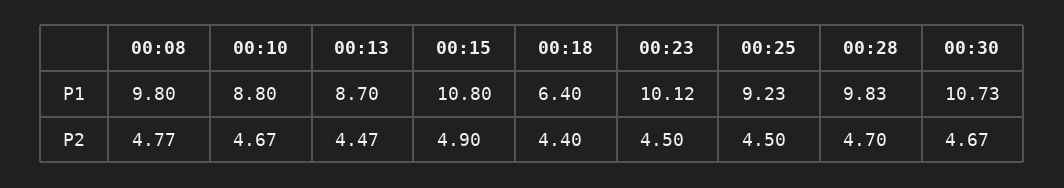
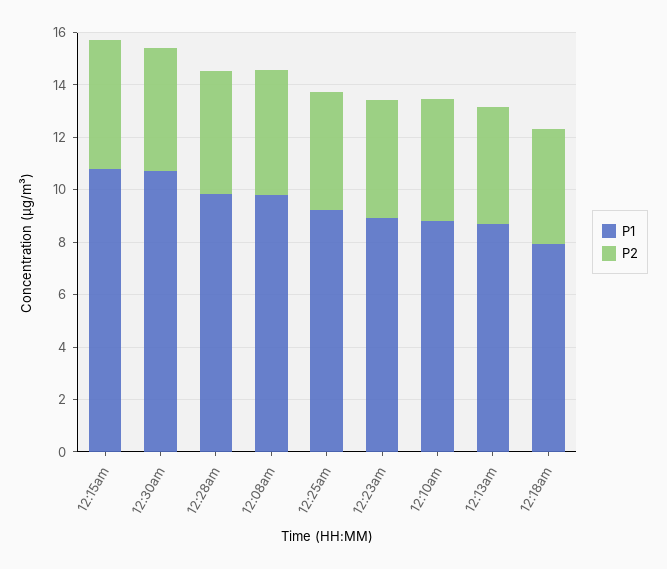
  {
    "P1": {
      "00:08": 9.8,
      "00:10": 8.8,
      "00:13": 8.7,
      "00:15": 10.8,
-     "00:18": 6.4,
+     "00:18": 8,
-     "00:23": 10.12,
+     "00:23": 9,
      "00:25": 9.23,
      "00:28": 9.83,
      "00:30": 10.73
    },
    "P2": {
      "00:08": 4.77,
      "00:10": 4.67,
      "00:13": 4.47,
      "00:15": 4.9,
      "00:18": 4.4,
      "00:23": 4.5,
      "00:25": 4.5,
      "00:28": 4.7,
      "00:30": 4.67
    }
  }

